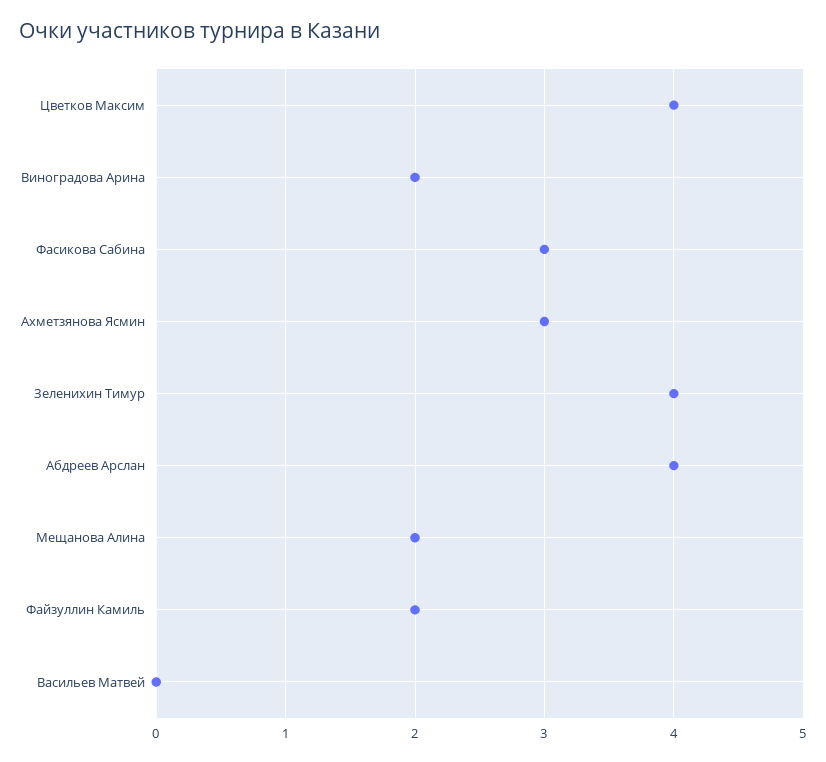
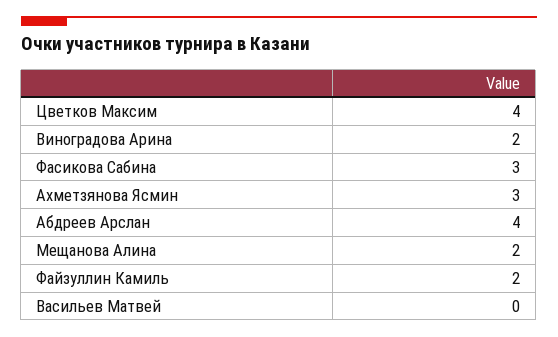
  {
    "Цветков Максим": 4,
    "Виноградова Арина": 2,
    "Фасикова Сабина": 3,
    "Ахметзянова Ясмин": 3,
-   "Зеленихин Тимур": 4,
    "Абдреев Арслан": 4,
    "Мещанова Алина": 2,
    "Файзуллин Камиль": 2,
    "Васильев Матвей": 0
  }

